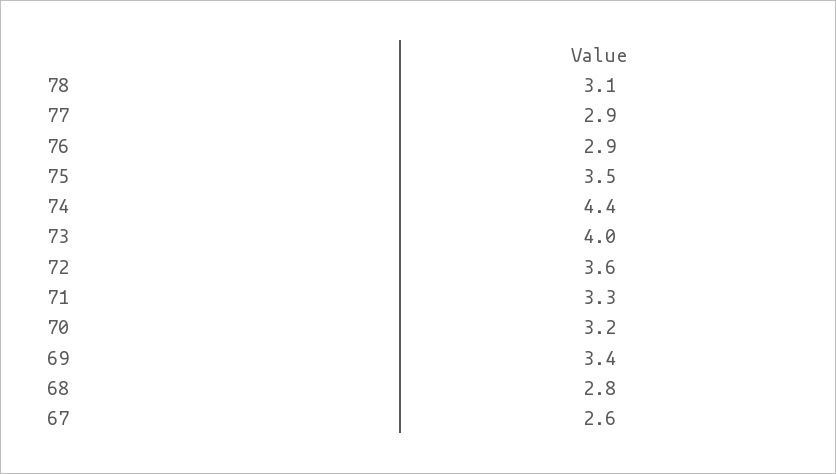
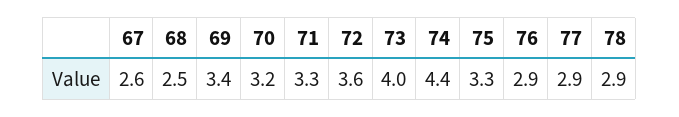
  {
-   "78": 3.1,
+   "78": 2.9,
    "77": 2.9,
    "76": 2.9,
-   "75": 3.5,
+   "75": 3.3,
    "74": 4.4,
    "73": 4,
    "72": 3.6,
    "71": 3.3,
    "70": 3.2,
    "69": 3.4,
-   "68": 2.8,
+   "68": 2.5,
    "67": 2.6
  }

